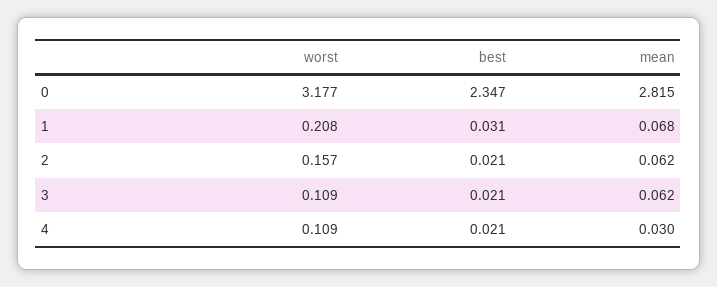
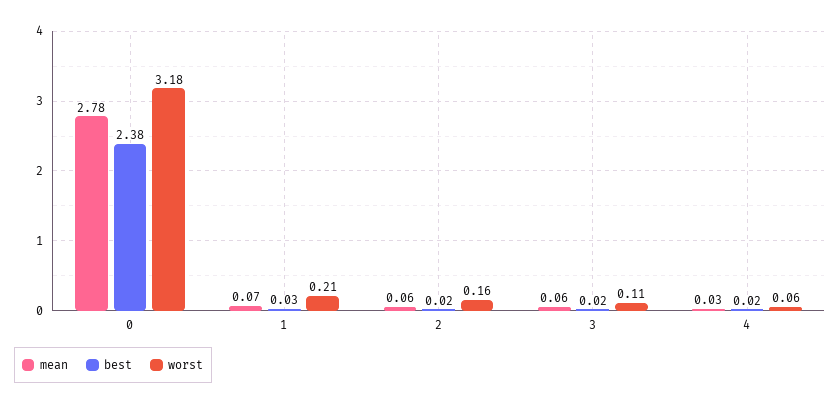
  {
    "worst": {
      "0": 3.177,
      "1": 0.208,
      "2": 0.157,
      "3": 0.109,
-     "4": 0.109
+     "4": 0.06
    },
    "best": {
-     "0": 2.347,
+     "0": 2.38,
      "1": 0.031,
      "2": 0.021,
      "3": 0.021,
      "4": 0.021
    },
    "mean": {
-     "0": 2.815,
+     "0": 2.78,
      "1": 0.068,
      "2": 0.062,
      "3": 0.062,
      "4": 0.03
    }
  }

